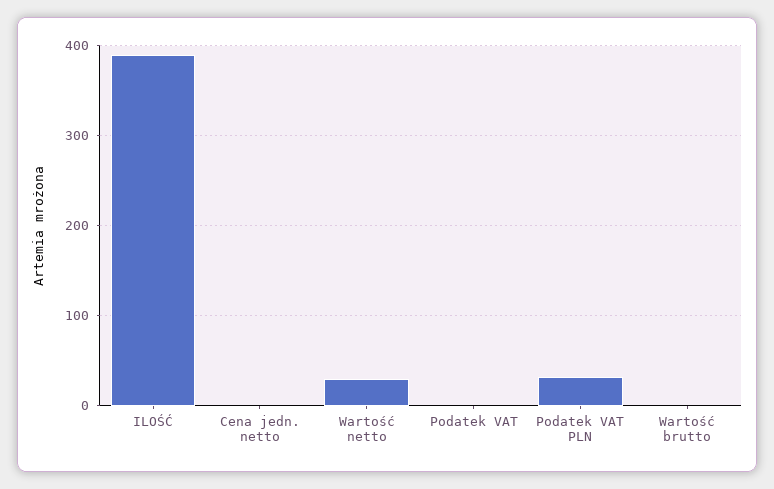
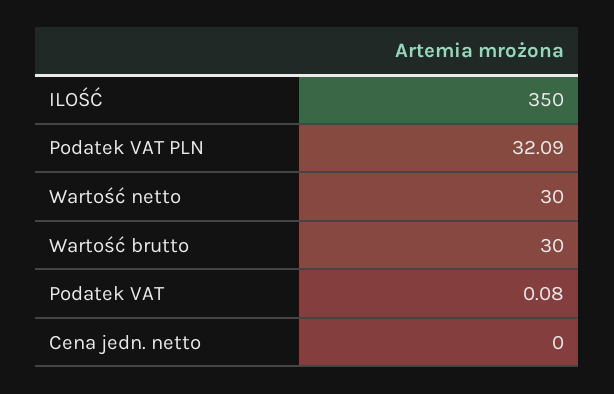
  {
-   "ILOŚĆ": 390,
+   "ILOŚĆ": 350,
    "Cena jedn. netto": 0,
    "Wartość netto": 30,
    "Podatek VAT": 0.08,
    "Podatek VAT PLN": 32.09,
-   "Wartość brutto": 0
+   "Wartość brutto": 30
  }

